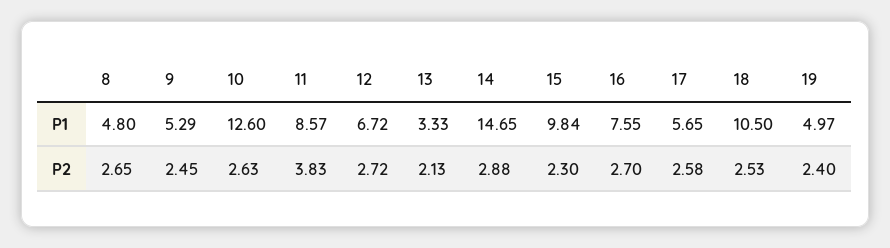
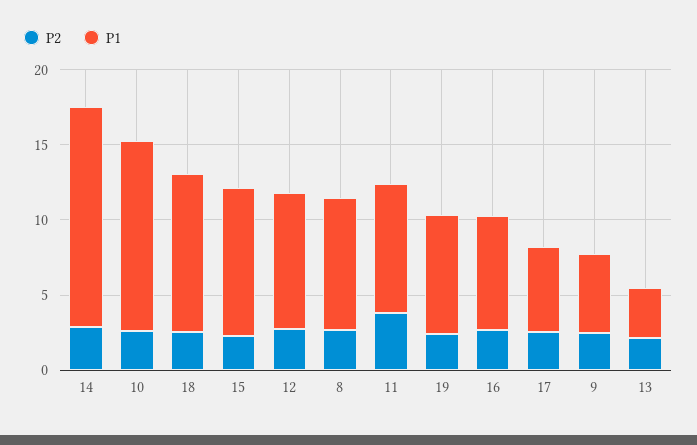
  {
    "P1": {
-     "8": 4.8,
+     "8": 9,
      "9": 5.29,
      "10": 12.6,
      "11": 8.57,
-     "12": 6.72,
+     "12": 9,
      "13": 3.33,
      "14": 14.65,
      "15": 9.84,
      "16": 7.55,
      "17": 5.65,
      "18": 10.5,
-     "19": 4.97
+     "19": 8
    },
    "P2": {
      "8": 2.65,
      "9": 2.45,
      "10": 2.63,
      "11": 3.83,
      "12": 2.72,
      "13": 2.13,
      "14": 2.88,
      "15": 2.3,
      "16": 2.7,
      "17": 2.58,
      "18": 2.53,
      "19": 2.4
    }
  }

